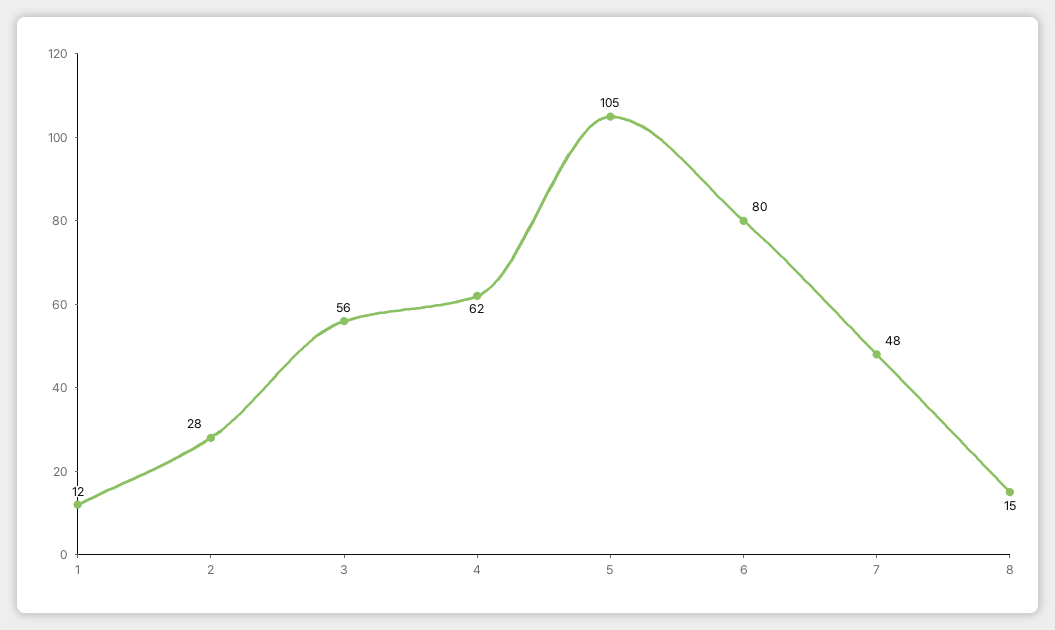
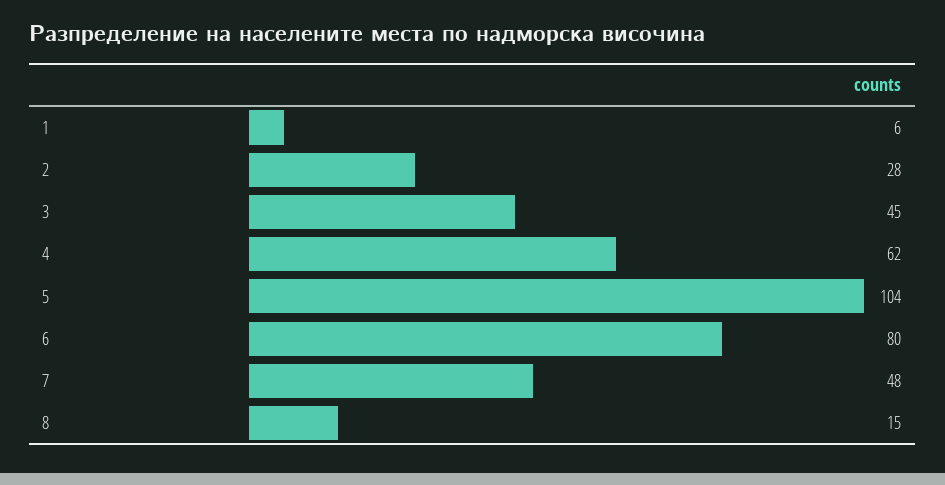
  {
-   "1": 12,
+   "1": 6,
    "2": 28,
-   "3": 56,
+   "3": 45,
    "4": 62,
-   "5": 105,
+   "5": 104,
    "6": 80,
    "7": 48,
    "8": 15
  }

